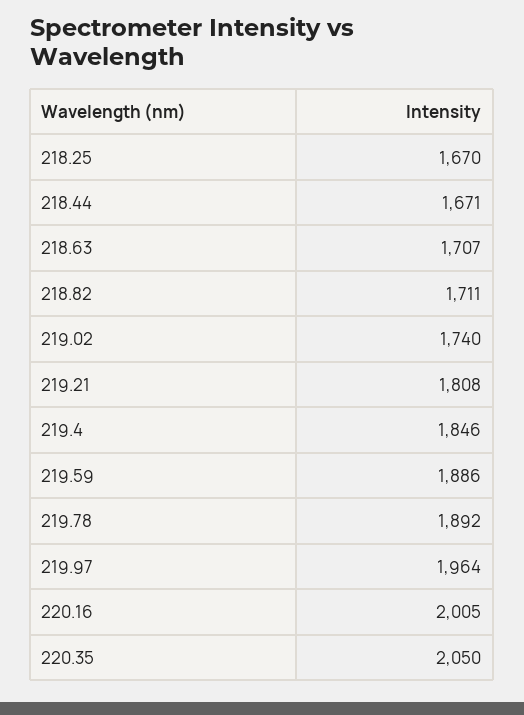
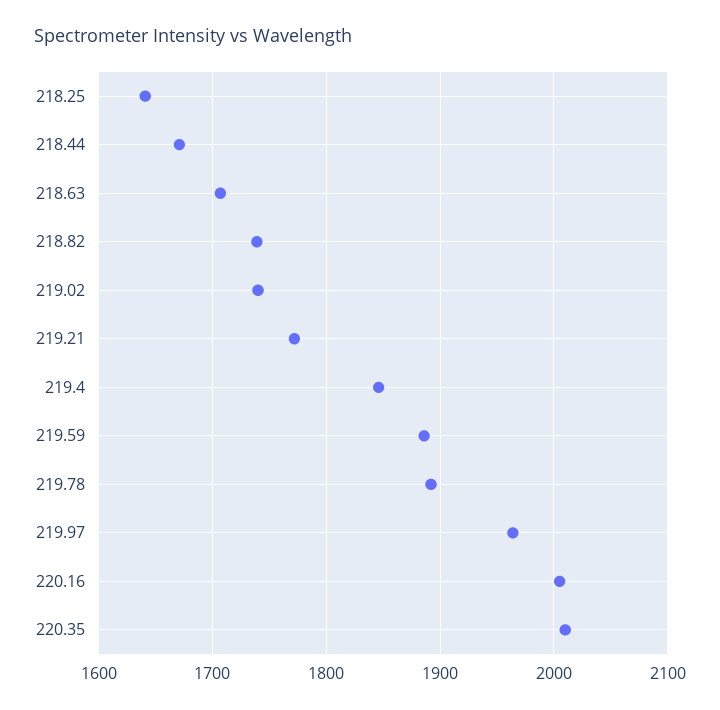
  {
-   "218.25": 1670,
+   "218.25": 1640,
    "218.44": 1671,
    "218.63": 1707,
-   "218.82": 1711,
+   "218.82": 1740,
    "219.02": 1740,
-   "219.21": 1808,
+   "219.21": 1770,
    "219.4": 1846,
    "219.59": 1886,
    "219.78": 1892,
    "219.97": 1964,
    "220.16": 2005,
-   "220.35": 2050
+   "220.35": 2010
  }

